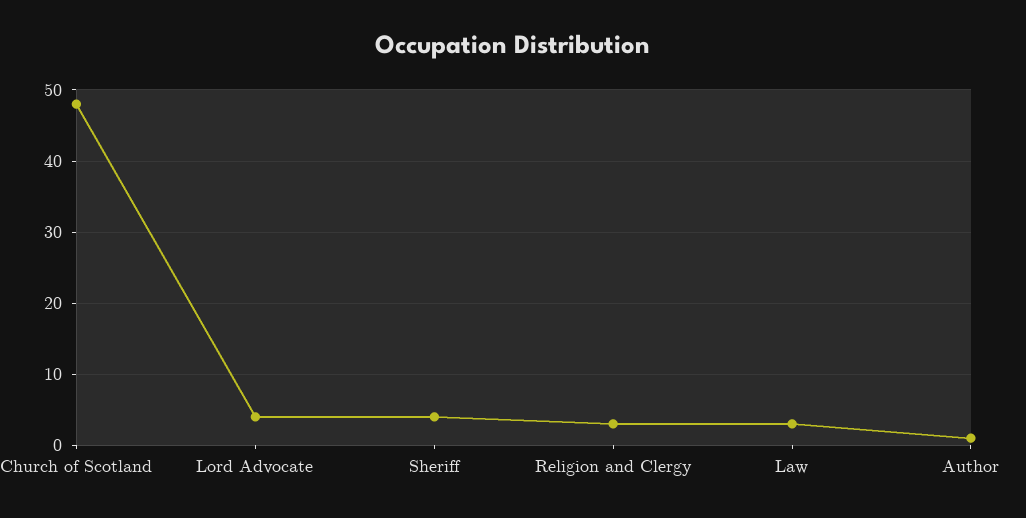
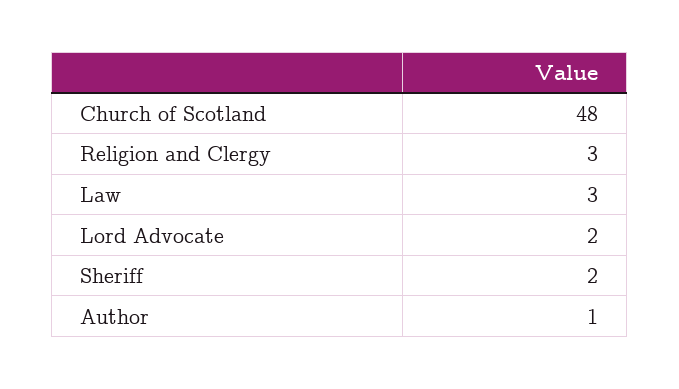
  {
    "Church of Scotland": 48,
-   "Lord Advocate": 4,
+   "Lord Advocate": 2,
-   "Sheriff": 4,
+   "Sheriff": 2,
    "Religion and Clergy": 3,
    "Law": 3,
    "Author": 1
  }

